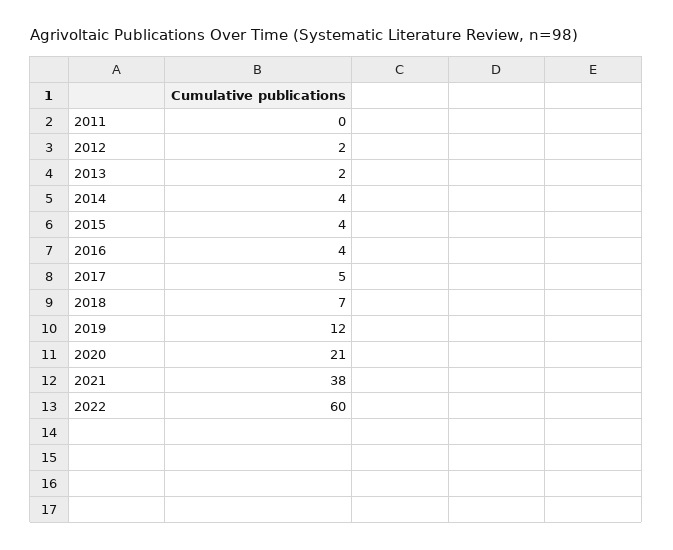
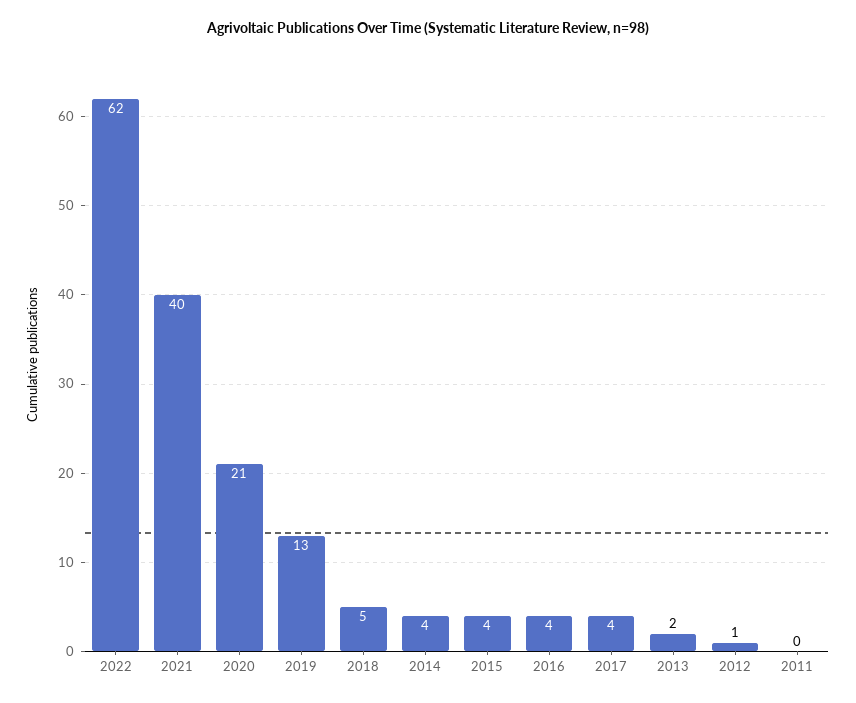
  {
    "2011": 0,
-   "2012": 2,
+   "2012": 1,
    "2013": 2,
    "2014": 4,
    "2015": 4,
    "2016": 4,
-   "2017": 5,
+   "2017": 4,
-   "2018": 7,
+   "2018": 5,
-   "2019": 12,
+   "2019": 13,
    "2020": 21,
-   "2021": 38,
+   "2021": 40,
-   "2022": 60
+   "2022": 62
  }

